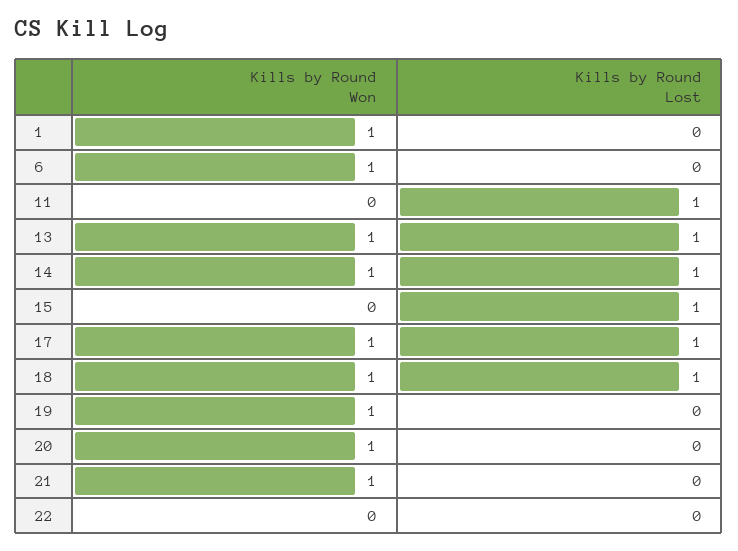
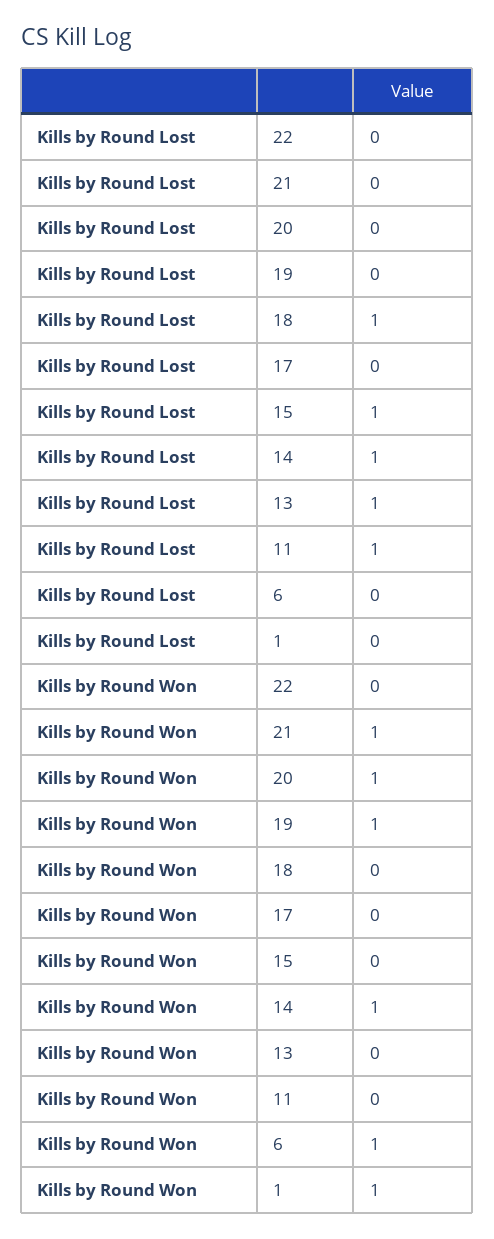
  {
    "Kills by Round Won": {
      "1": 1,
      "6": 1,
      "11": 0,
-     "13": 1,
+     "13": 0,
      "14": 1,
      "15": 0,
-     "17": 1,
+     "17": 0,
-     "18": 1,
+     "18": 0,
      "19": 1,
      "20": 1,
      "21": 1,
      "22": 0
    },
    "Kills by Round Lost": {
      "1": 0,
      "6": 0,
      "11": 1,
      "13": 1,
      "14": 1,
      "15": 1,
-     "17": 1,
+     "17": 0,
      "18": 1,
      "19": 0,
      "20": 0,
      "21": 0,
      "22": 0
    }
  }

